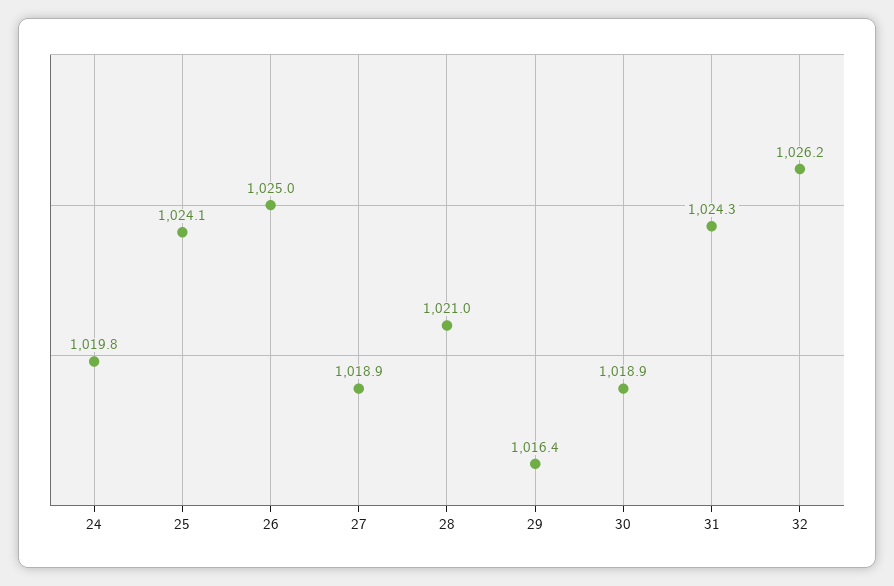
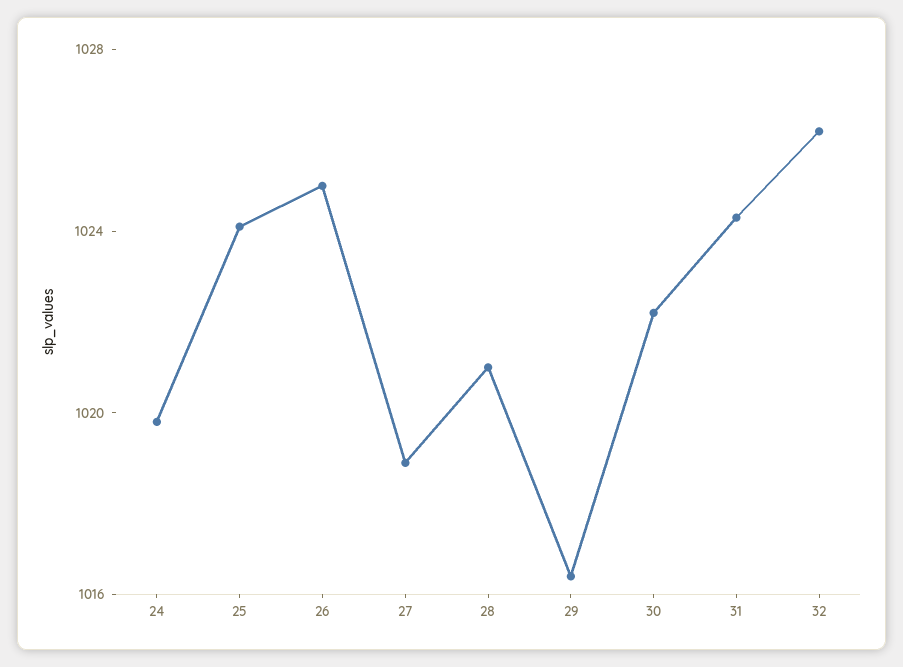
  {
    "24": 1019.8,
    "25": 1024.1,
    "26": 1025,
    "27": 1018.9,
    "28": 1021,
    "29": 1016.4,
-   "30": 1018.9,
+   "30": 1022,
    "31": 1024.3,
    "32": 1026.2
  }

